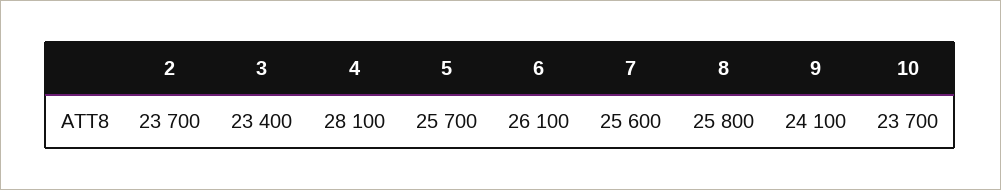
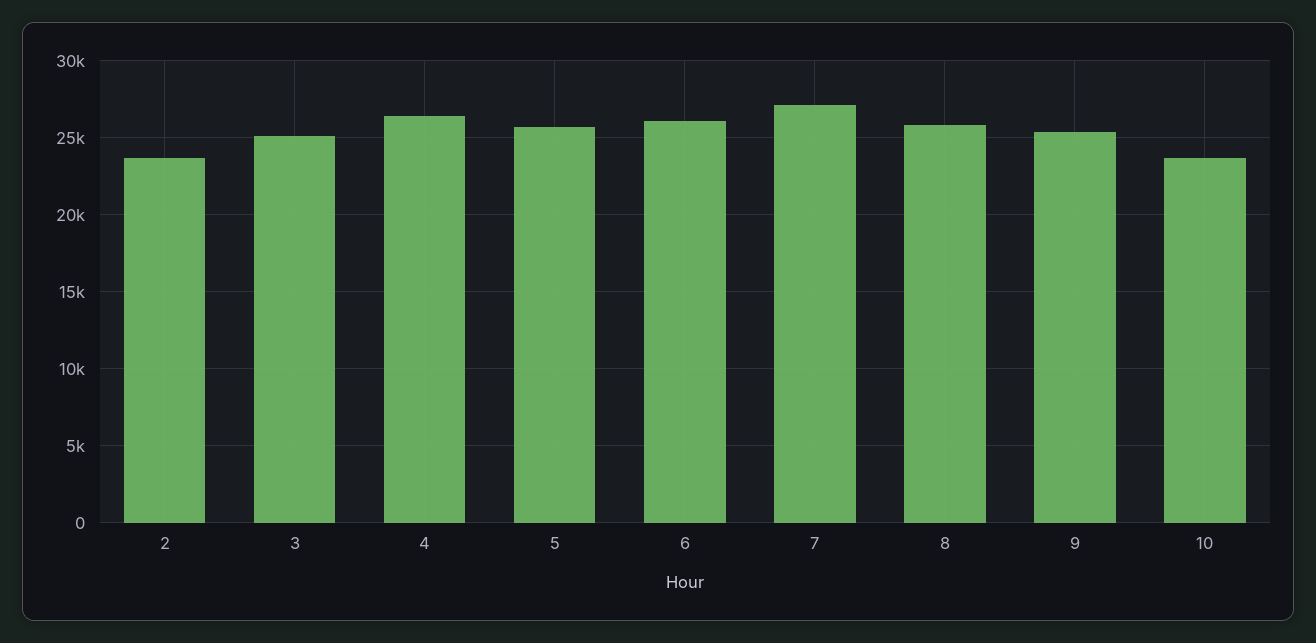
  {
    "2": 23700,
-   "3": 23400,
+   "3": 25000,
-   "4": 28100,
+   "4": 26500,
    "5": 25700,
    "6": 26100,
-   "7": 25600,
+   "7": 27000,
    "8": 25800,
-   "9": 24100,
+   "9": 25500,
    "10": 23700
  }

